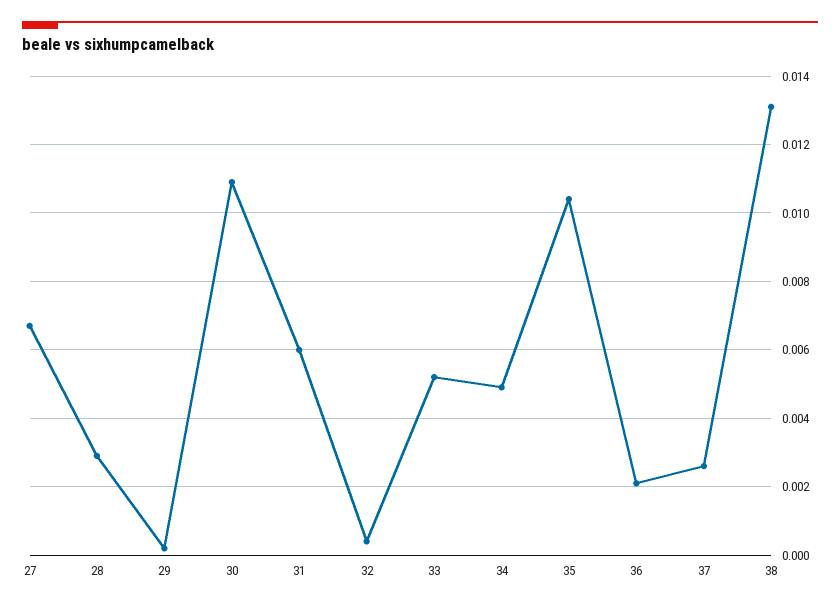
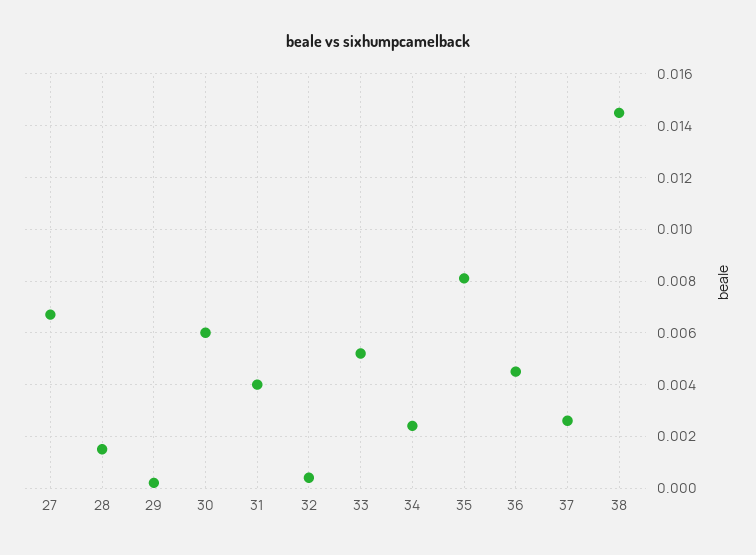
  {
    "27": 0.0065,
-   "28": 0.003,
+   "28": 0.0015,
    "29": 0,
-   "30": 0.011,
+   "30": 0.006,
-   "31": 0.006,
+   "31": 0.004,
    "32": 0.0005,
    "33": 0.005,
-   "34": 0.005,
+   "34": 0.0025,
-   "35": 0.0105,
+   "35": 0.008,
-   "36": 0.002,
+   "36": 0.0045,
    "37": 0.0025,
-   "38": 0.013
+   "38": 0.0145
  }

